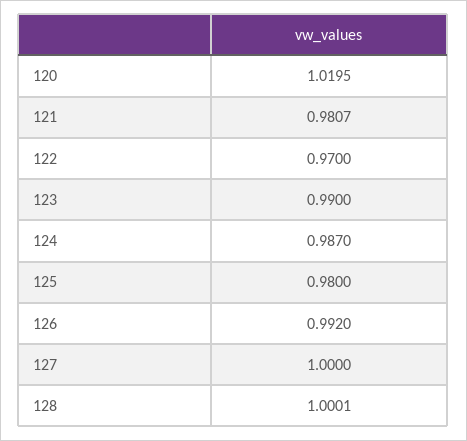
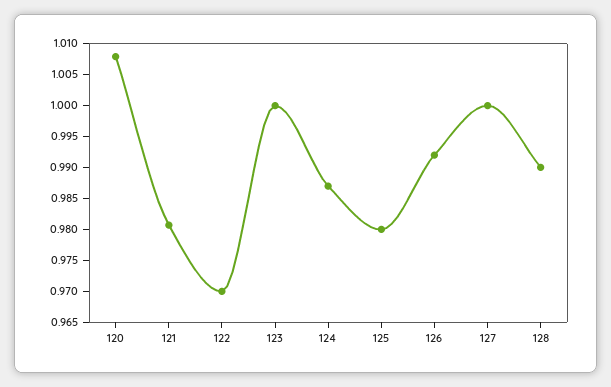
  {
-   "120": 1.0195,
+   "120": 1.0075,
    "121": 0.9807,
    "122": 0.97,
-   "123": 0.99,
+   "123": 1,
    "124": 0.987,
    "125": 0.98,
    "126": 0.992,
    "127": 1,
-   "128": 1.0001
+   "128": 0.99
  }

